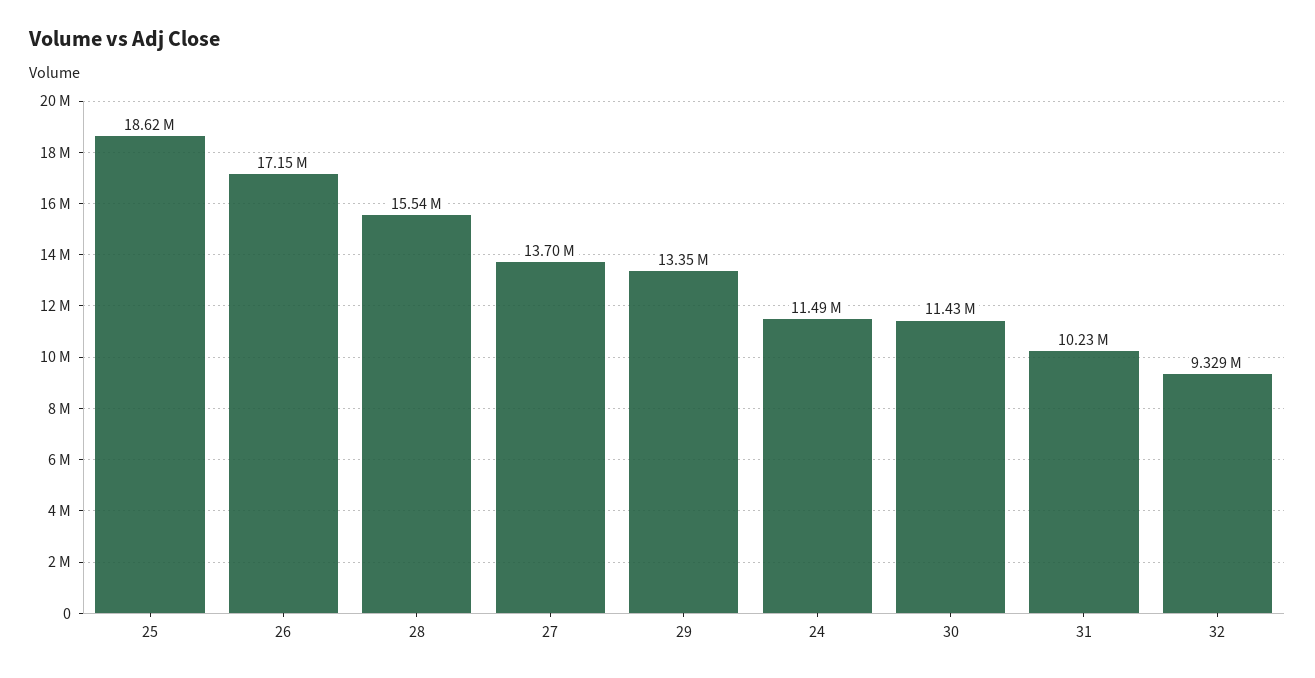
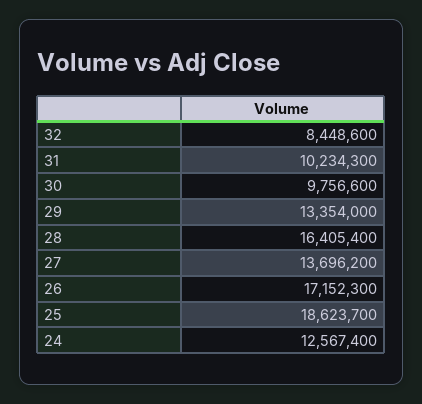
  {
    "25": 18623700,
    "26": 17152300,
-   "28": 15540000,
+   "28": 16405400,
    "27": 13696200,
    "29": 13354000,
-   "24": 11490000,
+   "24": 12567400,
-   "30": 11430000,
+   "30": 9756600,
    "31": 10234300,
-   "32": 9329000
+   "32": 8448600
  }

